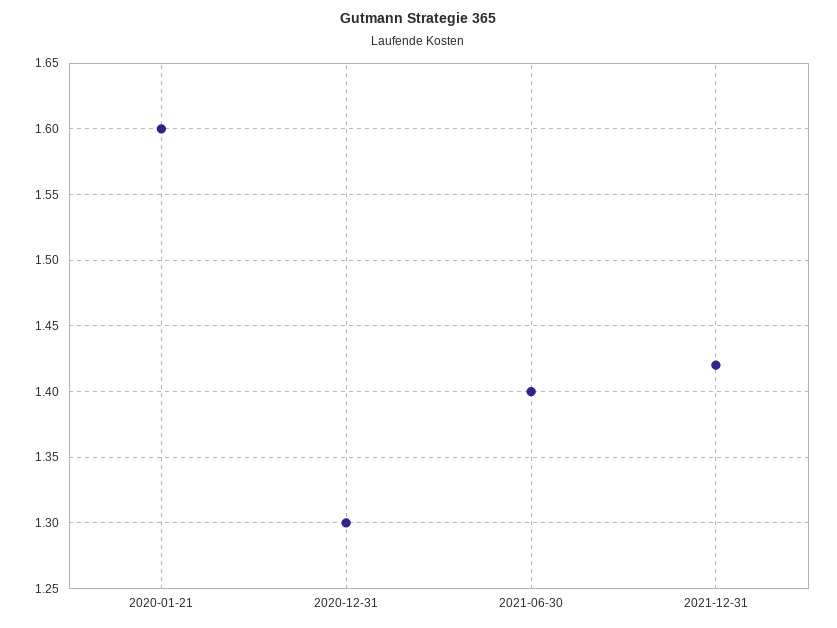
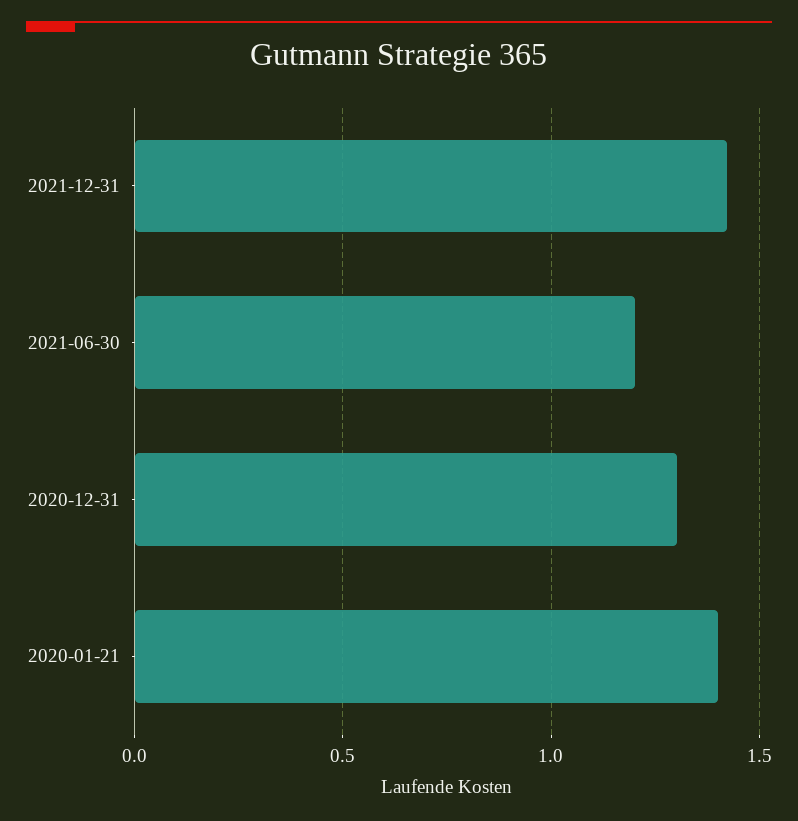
  {
-   "2020-01-21": 1.6,
+   "2020-01-21": 1.4,
    "2020-12-31": 1.3,
-   "2021-06-30": 1.4,
+   "2021-06-30": 1.2,
    "2021-12-31": 1.42
  }

